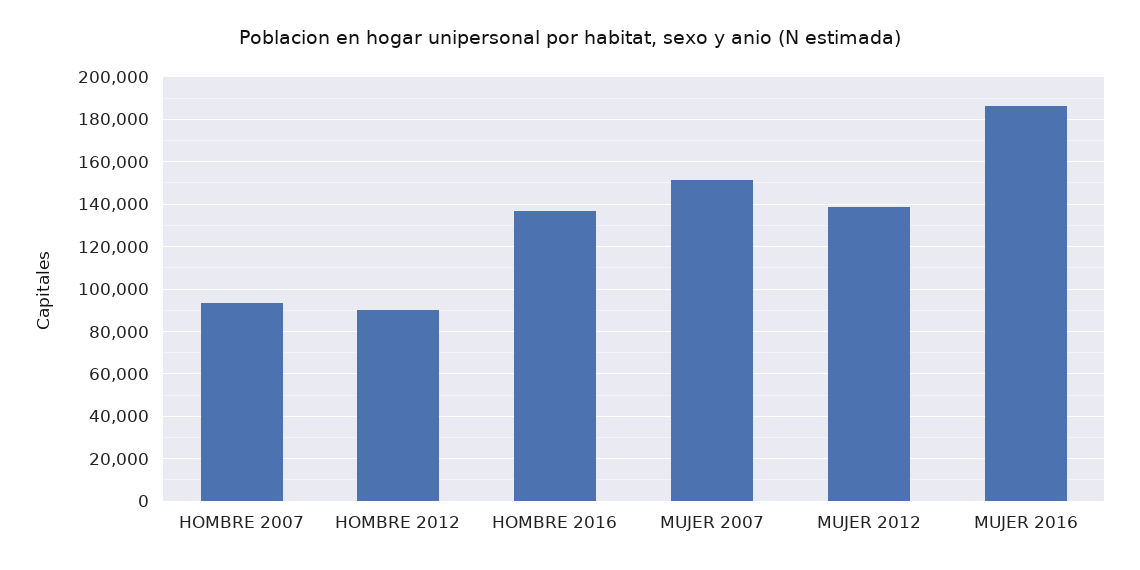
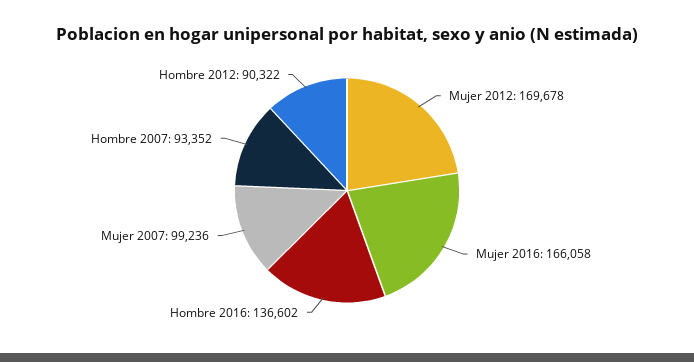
  {
    "HOMBRE 2007": 93352,
    "HOMBRE 2012": 90322,
    "HOMBRE 2016": 136602,
-   "MUJER 2007": 150000,
+   "MUJER 2007": 99236,
-   "MUJER 2012": 140000,
+   "MUJER 2012": 169678,
-   "MUJER 2016": 185000
+   "MUJER 2016": 166058
  }

